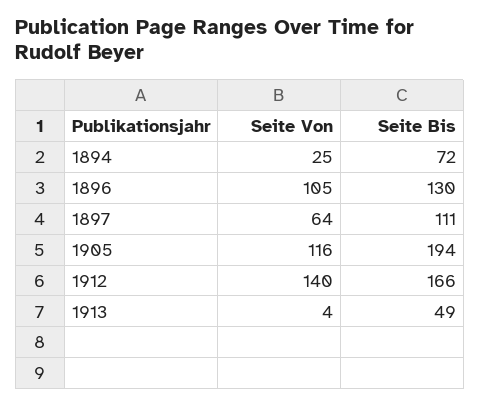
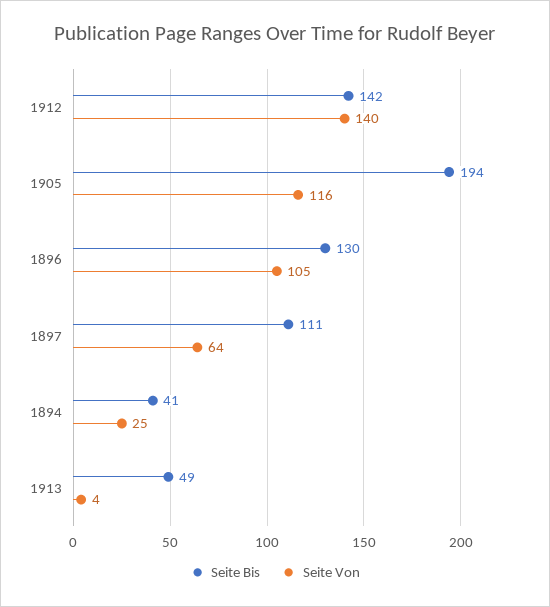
  {
    "Seite Von": {
      "1894": 25,
      "1896": 105,
      "1897": 64,
      "1905": 116,
      "1912": 140,
      "1913": 4
    },
    "Seite Bis": {
-     "1894": 72,
+     "1894": 41,
      "1896": 130,
      "1897": 111,
      "1905": 194,
-     "1912": 166,
+     "1912": 142,
      "1913": 49
    }
  }

